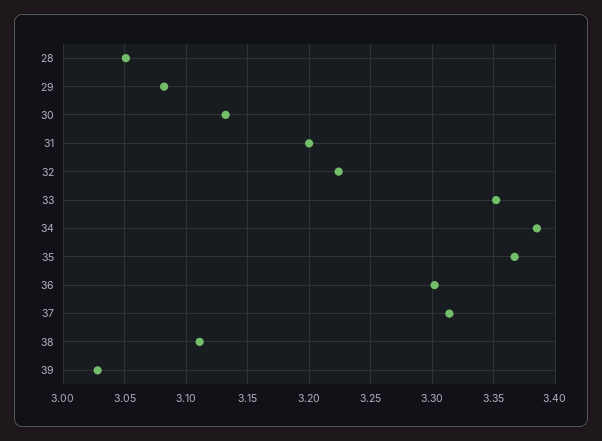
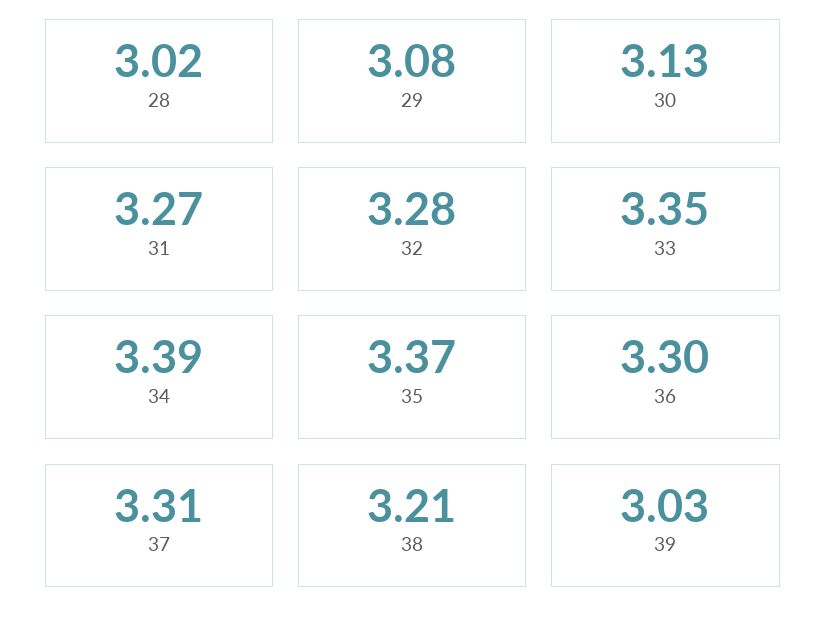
  {
-   "28": 3.05,
+   "28": 3.02,
    "29": 3.08,
    "30": 3.13,
-   "31": 3.2,
+   "31": 3.27,
-   "32": 3.225,
+   "32": 3.28,
    "33": 3.35,
    "34": 3.39,
    "35": 3.37,
    "36": 3.3,
    "37": 3.31,
-   "38": 3.11,
+   "38": 3.21,
    "39": 3.03
  }

